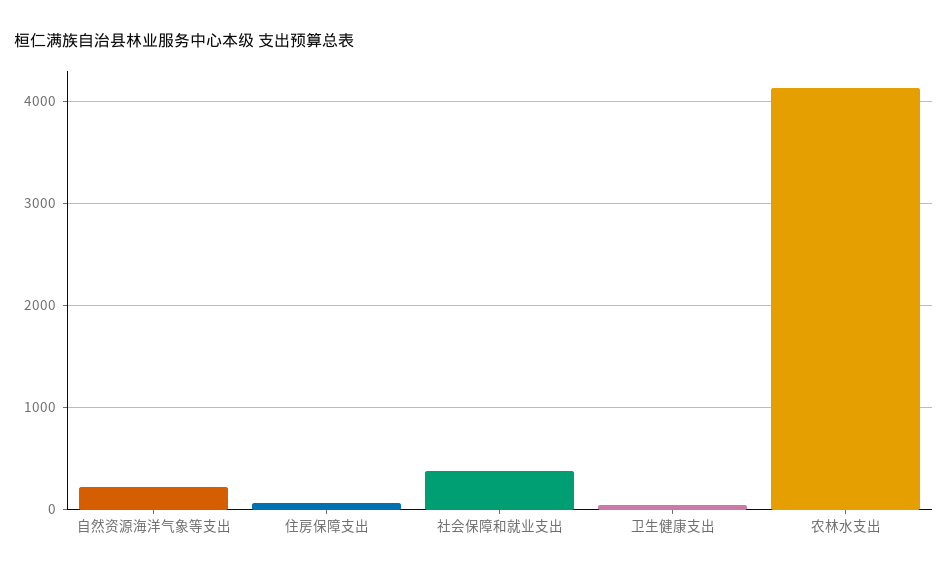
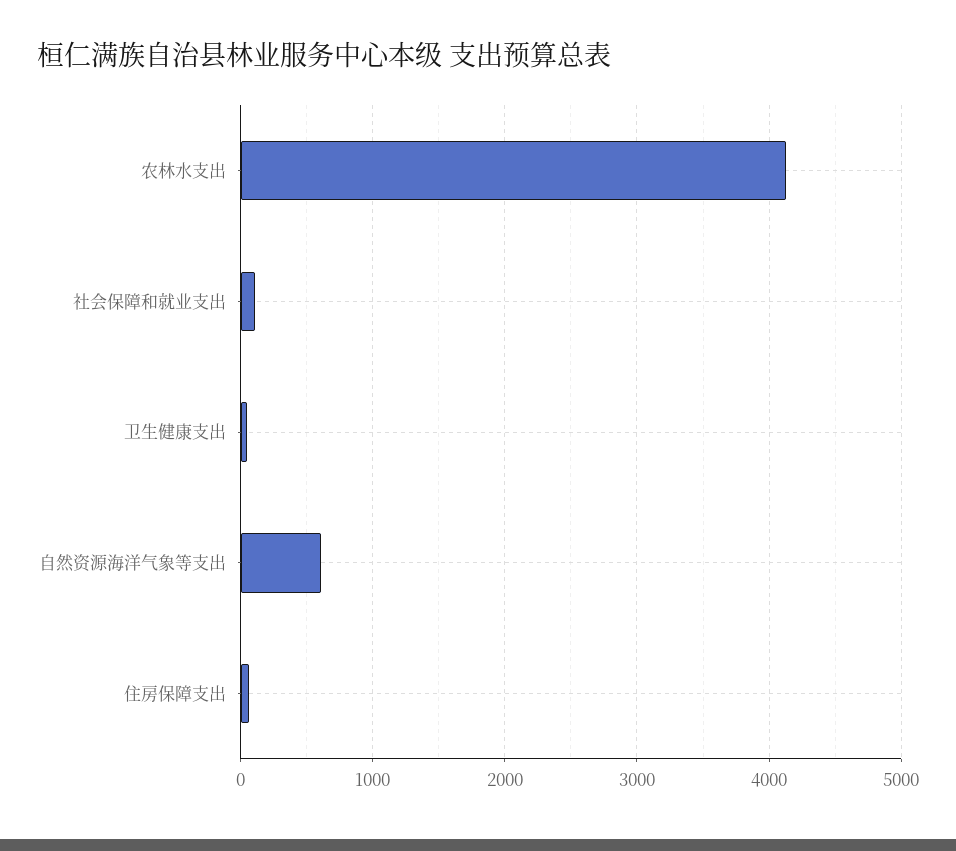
  {
-   "自然资源海洋气象等支出": 200,
+   "自然资源海洋气象等支出": 600,
    "住房保障支出": 100,
-   "社会保障和就业支出": 400,
+   "社会保障和就业支出": 100,
    "卫生健康支出": 0,
    "农林水支出": 4100
  }

